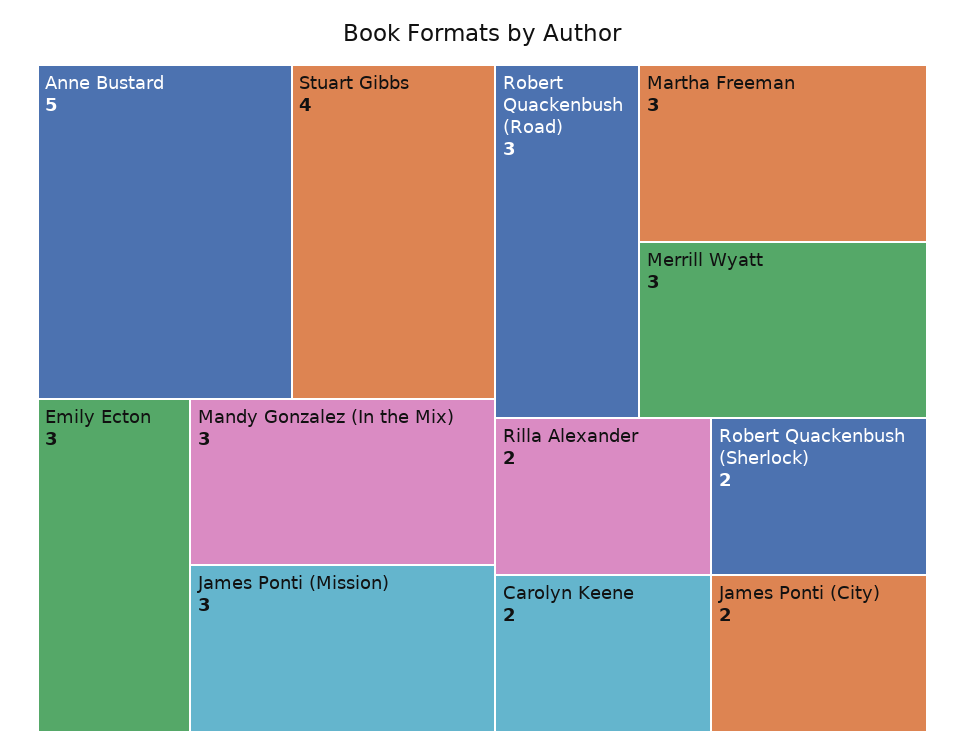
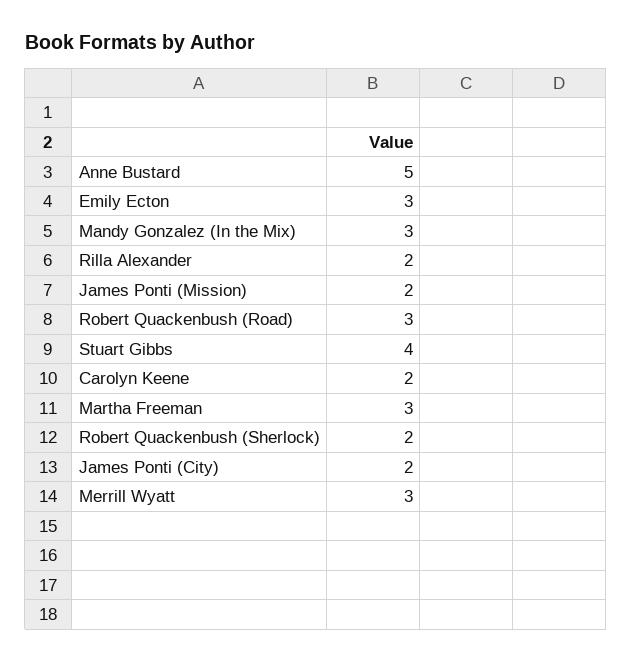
  {
    "Anne Bustard": 5,
    "Stuart Gibbs": 4,
    "Emily Ecton": 3,
    "Mandy Gonzalez (In the Mix)": 3,
-   "James Ponti (Mission)": 3,
+   "James Ponti (Mission)": 2,
    "Robert Quackenbush (Road)": 3,
    "Martha Freeman": 3,
    "Merrill Wyatt": 3,
    "Rilla Alexander": 2,
    "Carolyn Keene": 2,
    "Robert Quackenbush (Sherlock)": 2,
    "James Ponti (City)": 2
  }

